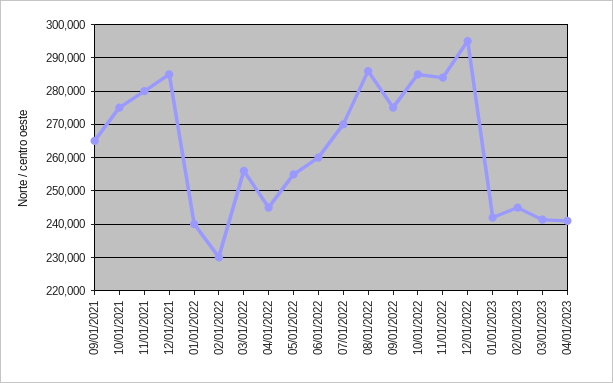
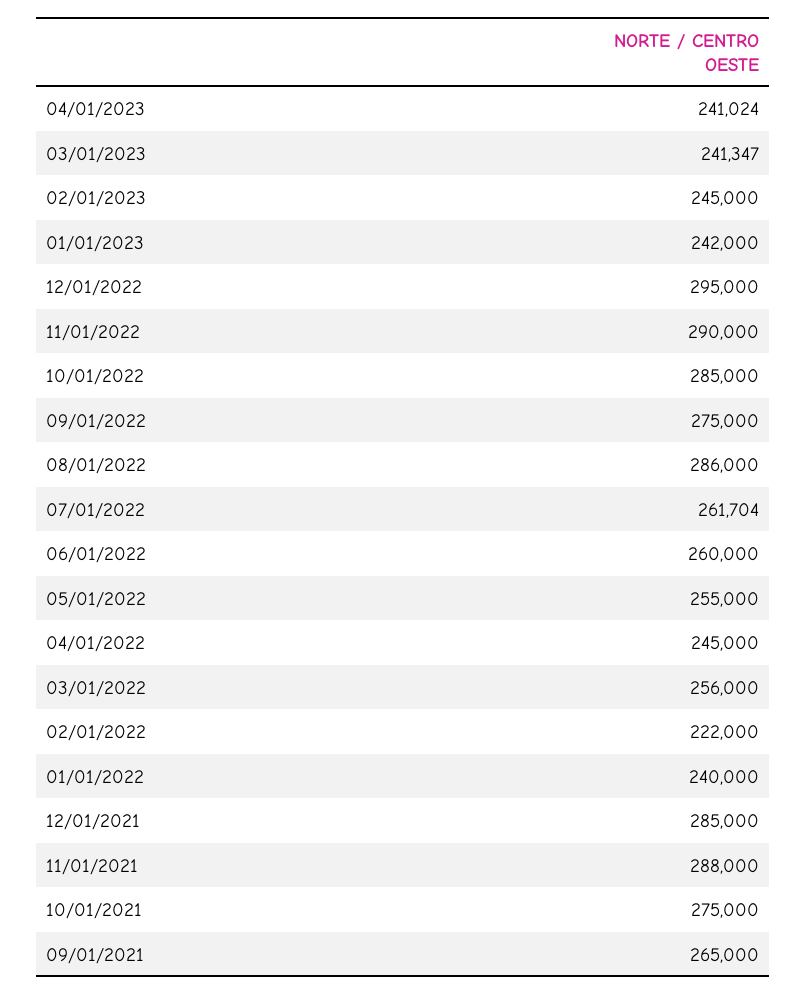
  {
    "09/01/2021": 265000,
    "10/01/2021": 275000,
-   "11/01/2021": 280000,
+   "11/01/2021": 288000,
    "12/01/2021": 285000,
    "01/01/2022": 240000,
-   "02/01/2022": 230000,
+   "02/01/2022": 222000,
    "03/01/2022": 256000,
    "04/01/2022": 245000,
    "05/01/2022": 255000,
    "06/01/2022": 260000,
-   "07/01/2022": 270000,
+   "07/01/2022": 261704,
    "08/01/2022": 286000,
    "09/01/2022": 275000,
    "10/01/2022": 285000,
-   "11/01/2022": 284000,
+   "11/01/2022": 290000,
    "12/01/2022": 295000,
    "01/01/2023": 242000,
    "02/01/2023": 245000,
    "03/01/2023": 241347,
    "04/01/2023": 241024
  }

